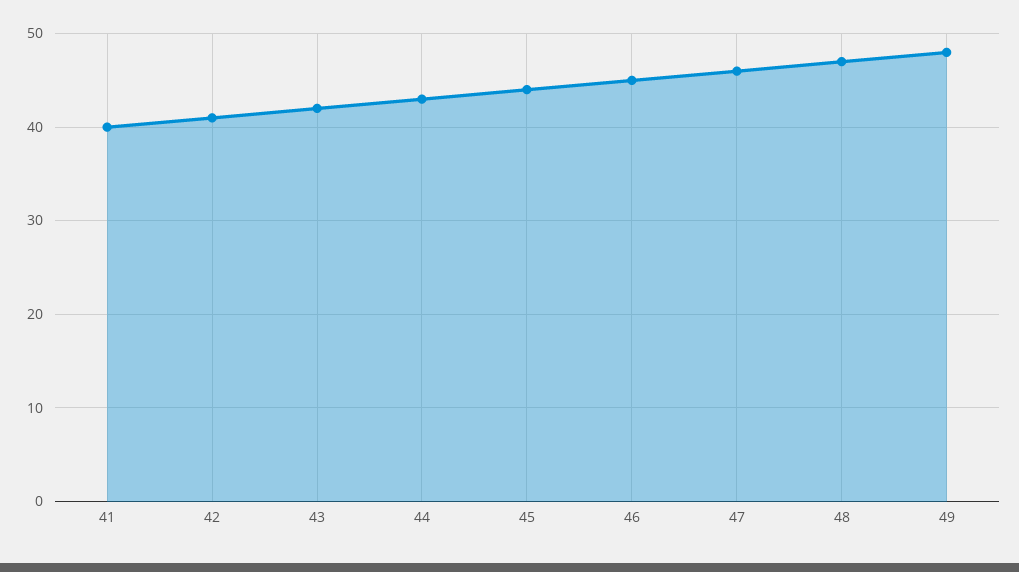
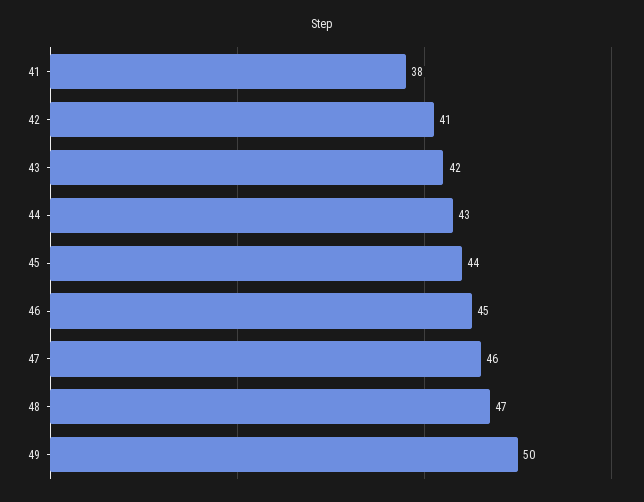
  {
-   "41": 40,
+   "41": 38,
    "42": 41,
    "43": 42,
    "44": 43,
    "45": 44,
    "46": 45,
    "47": 46,
    "48": 47,
-   "49": 48
+   "49": 50
  }

